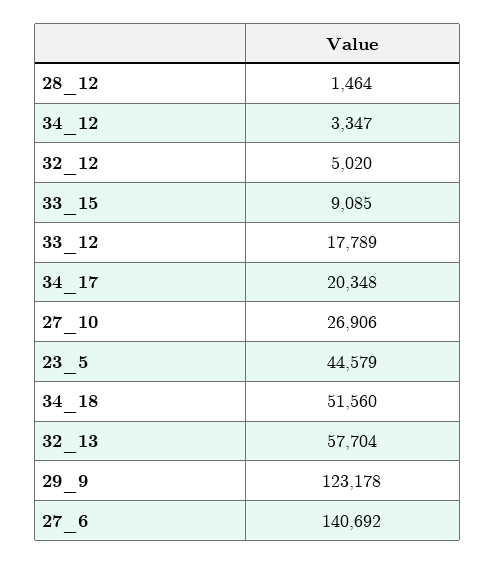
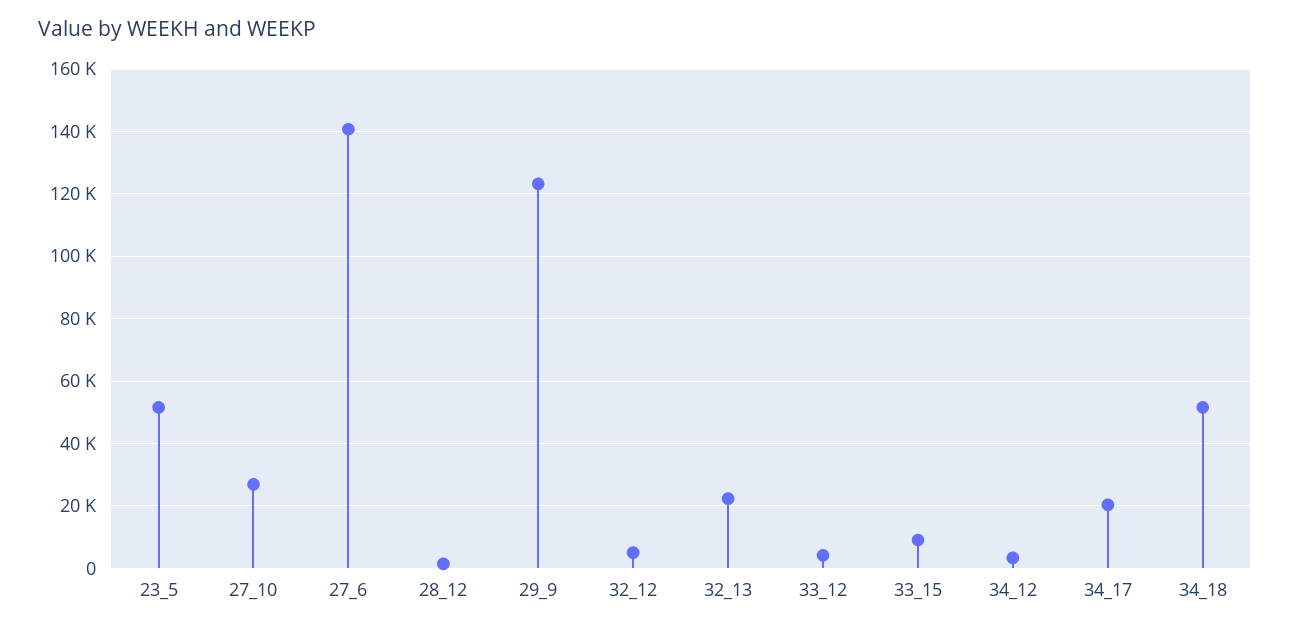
  {
    "28_12": 1464,
    "34_12": 3347,
    "32_12": 5020,
    "33_15": 9085,
-   "33_12": 17789,
+   "33_12": 4000,
    "34_17": 20348,
    "27_10": 26906,
-   "23_5": 44579,
+   "23_5": 52000,
    "34_18": 51560,
-   "32_13": 57704,
+   "32_13": 22000,
    "29_9": 123178,
    "27_6": 140692
  }

